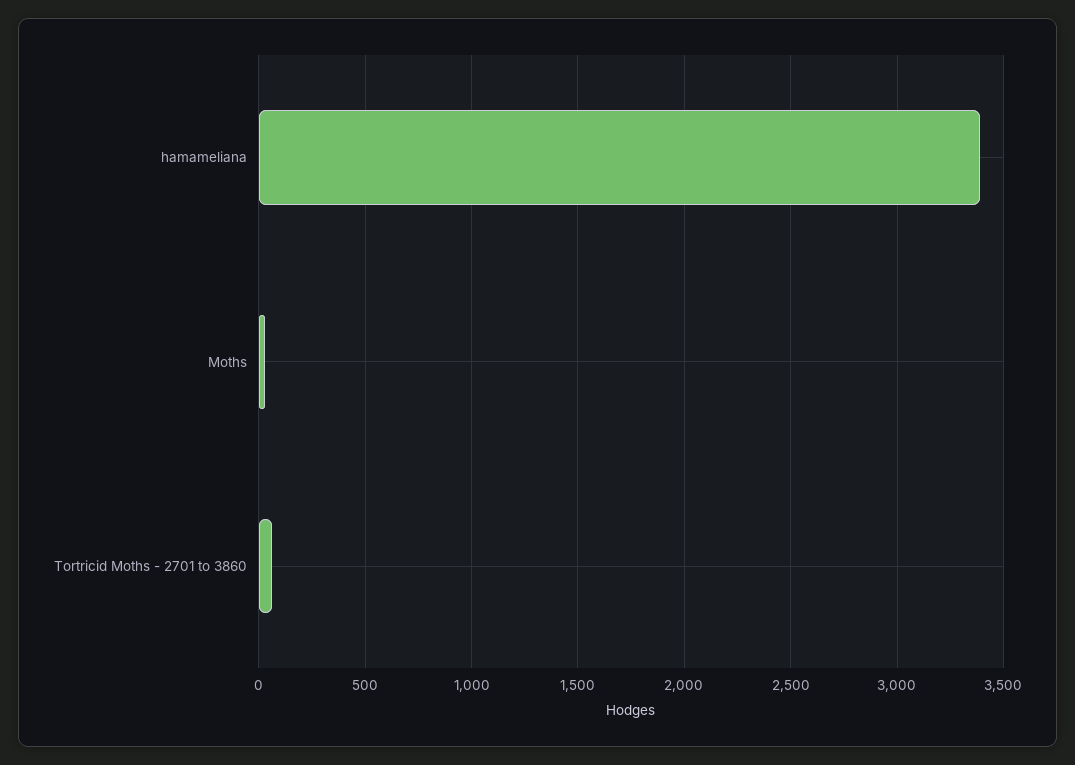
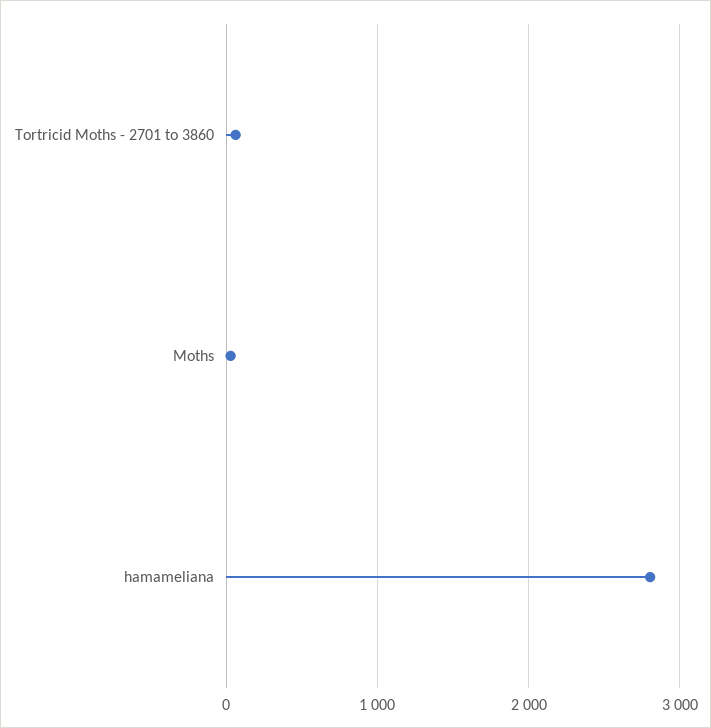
  {
-   "hamameliana": 3400,
+   "hamameliana": 2800,
    "Moths": 50,
    "Tortricid Moths - 2701 to 3860": 50
  }

